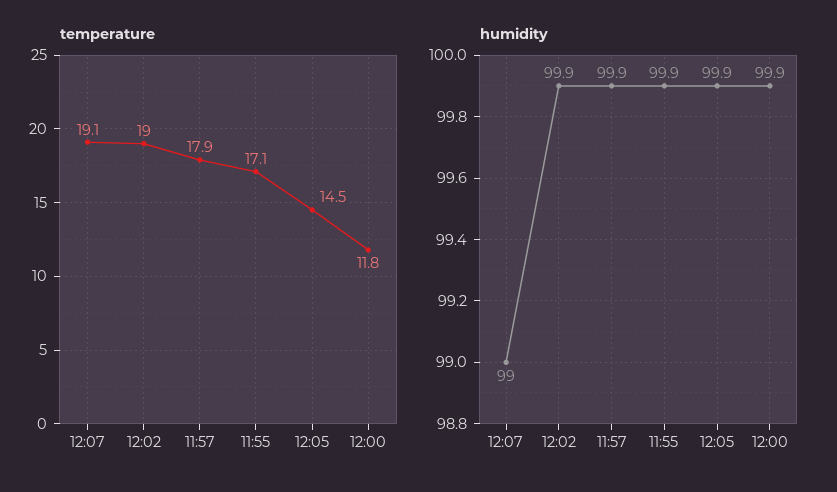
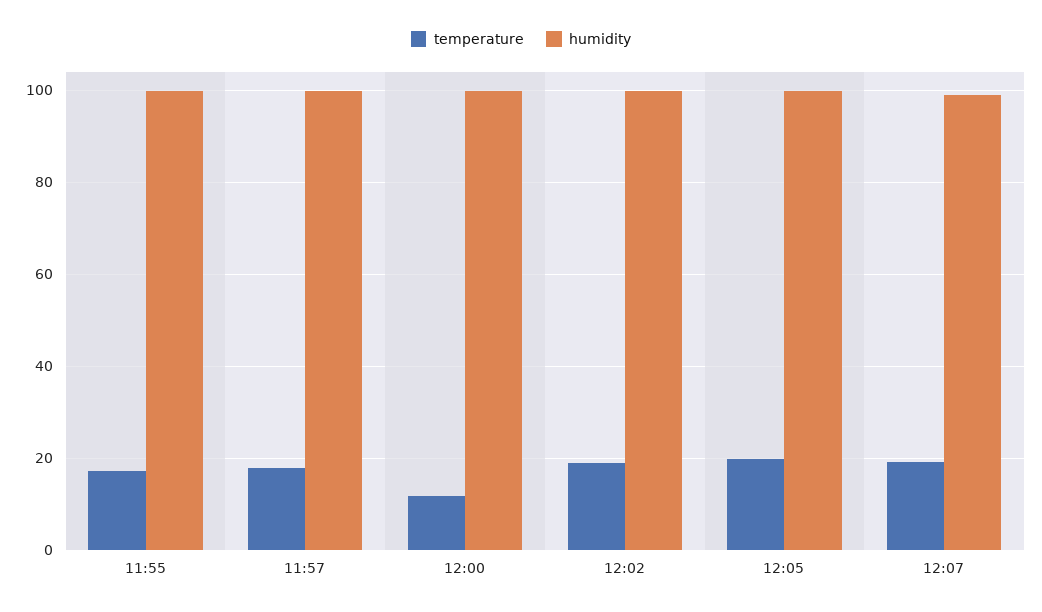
  {
    "temperature": {
      "12:07": 19.1,
      "12:02": 19,
      "11:57": 17.9,
      "11:55": 17.1,
-     "12:05": 14.5,
+     "12:05": 20,
      "12:00": 11.8
    },
    "humidity": {
      "12:07": 99,
      "12:02": 99.9,
      "11:57": 99.9,
      "11:55": 99.9,
      "12:05": 99.9,
      "12:00": 99.9
    }
  }

